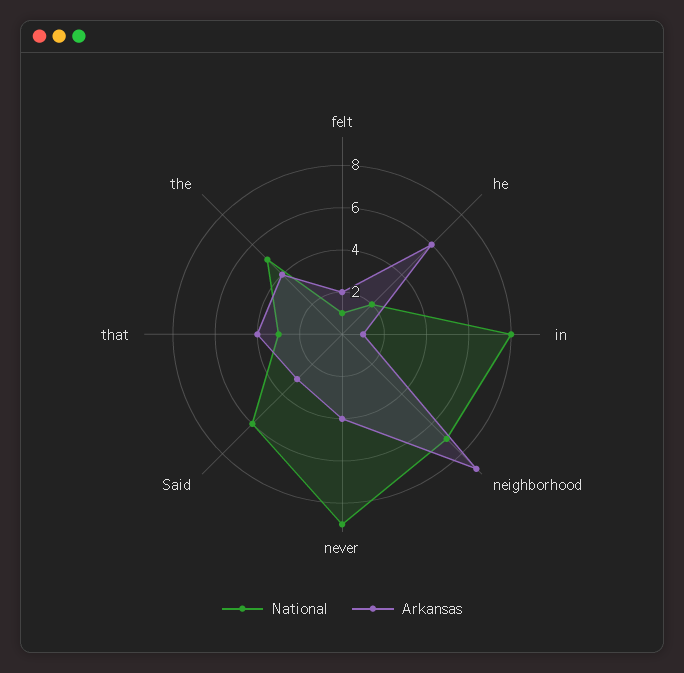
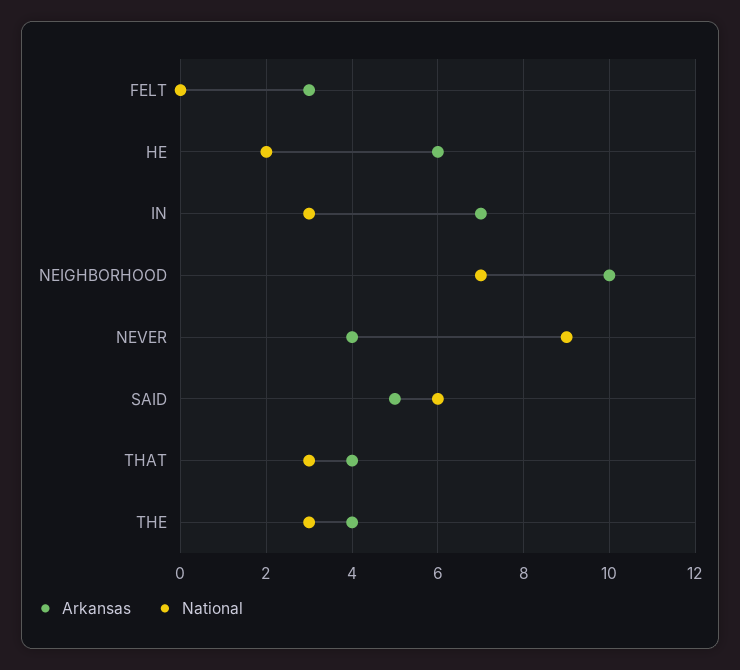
  {
    "National": {
-     "felt": 1,
+     "felt": 0,
      "he": 2,
-     "in": 8,
+     "in": 3,
      "neighborhood": 7,
      "never": 9,
      "Said": 6,
      "that": 3,
-     "the": 5
+     "the": 3
    },
    "Arkansas": {
-     "felt": 2,
+     "felt": 3,
      "he": 6,
-     "in": 1,
+     "in": 7,
-     "neighborhood": 9,
+     "neighborhood": 10,
      "never": 4,
-     "Said": 3,
+     "Said": 5,
      "that": 4,
      "the": 4
    }
  }

